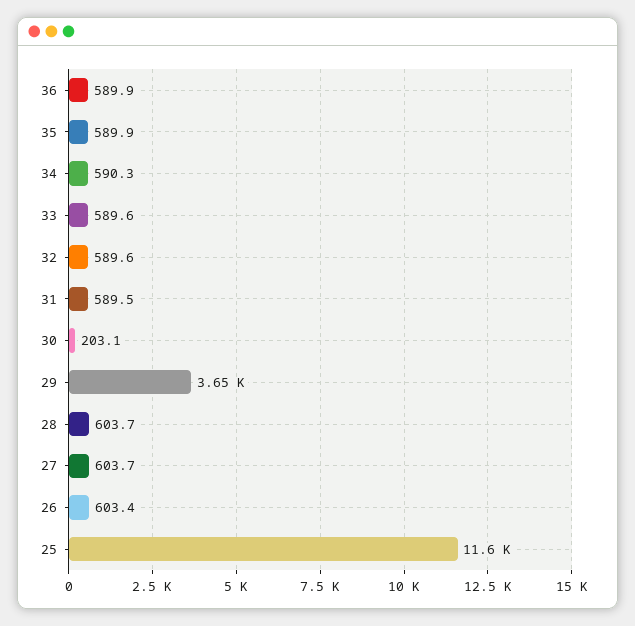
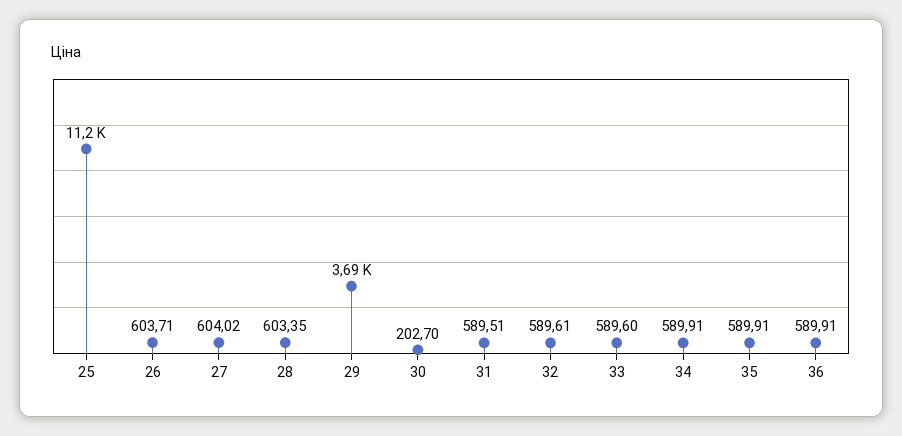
  {
    "36": 589.91,
    "35": 589.91,
-   "34": 590.3,
+   "34": 589.91,
    "33": 589.6,
    "32": 589.61,
    "31": 589.51,
-   "30": 203.1,
+   "30": 202.7,
-   "29": 3650,
+   "29": 3690,
-   "28": 603.7,
+   "28": 603.35,
-   "27": 603.7,
+   "27": 604.02,
-   "26": 603.4,
+   "26": 603.71,
-   "25": 11600
+   "25": 11200
  }

